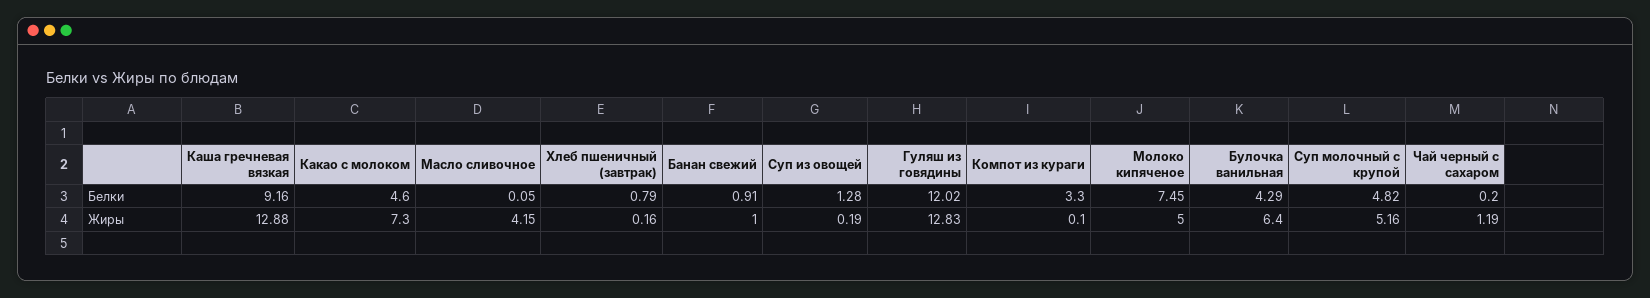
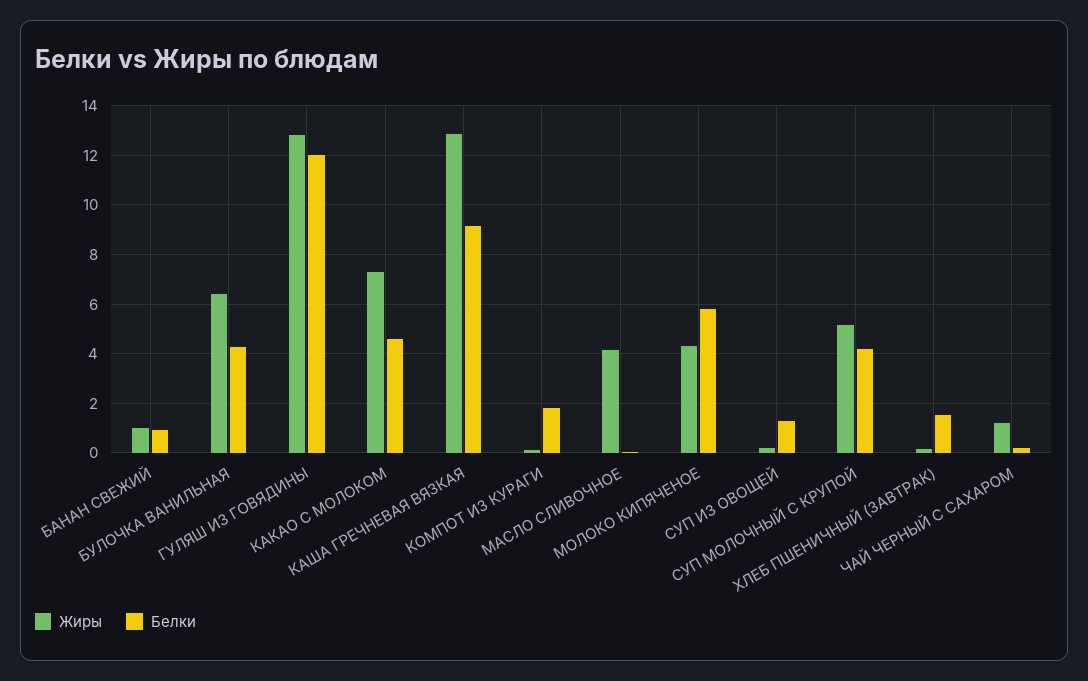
  {
    "Белки": {
      "Каша гречневая вязкая": 9.16,
      "Какао с молоком": 4.6,
      "Масло сливочное": 0.05,
-     "Хлеб пшеничный (завтрак)": 0.79,
+     "Хлеб пшеничный (завтрак)": 1.5,
      "Банан свежий": 0.91,
      "Суп из овощей": 1.28,
      "Гуляш из говядины": 12.02,
-     "Компот из кураги": 3.3,
+     "Компот из кураги": 1.75,
-     "Молоко кипяченое": 7.45,
+     "Молоко кипяченое": 5.75,
      "Булочка ванильная": 4.29,
-     "Суп молочный с крупой": 4.82,
+     "Суп молочный с крупой": 4.25,
      "Чай черный с сахаром": 0.2
    },
    "Жиры": {
      "Каша гречневая вязкая": 12.88,
      "Какао с молоком": 7.3,
      "Масло сливочное": 4.15,
      "Хлеб пшеничный (завтрак)": 0.16,
      "Банан свежий": 1,
      "Суп из овощей": 0.19,
      "Гуляш из говядины": 12.83,
      "Компот из кураги": 0.1,
-     "Молоко кипяченое": 5,
+     "Молоко кипяченое": 4.25,
      "Булочка ванильная": 6.4,
      "Суп молочный с крупой": 5.16,
      "Чай черный с сахаром": 1.19
    }
  }

